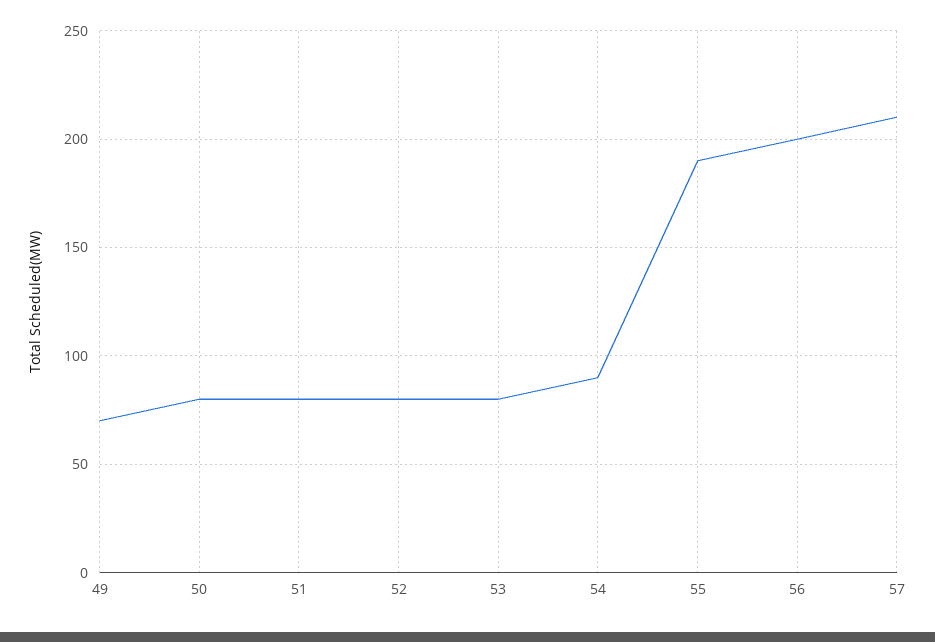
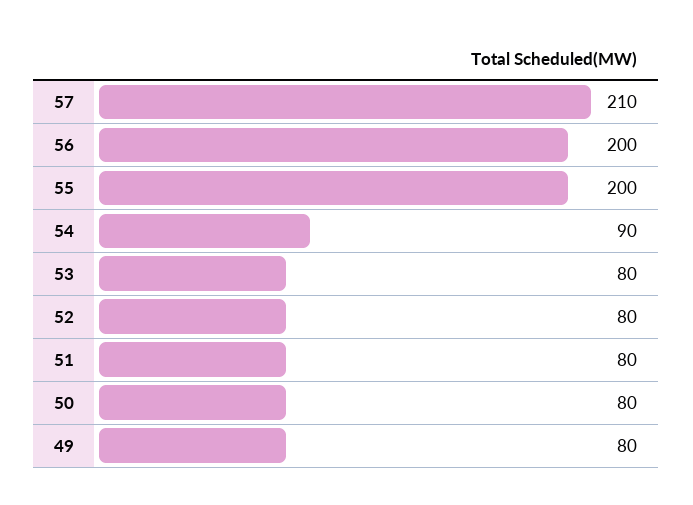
  {
-   "49": 70,
+   "49": 80,
    "50": 80,
    "51": 80,
    "52": 80,
    "53": 80,
    "54": 90,
-   "55": 190,
+   "55": 200,
    "56": 200,
    "57": 210
  }

